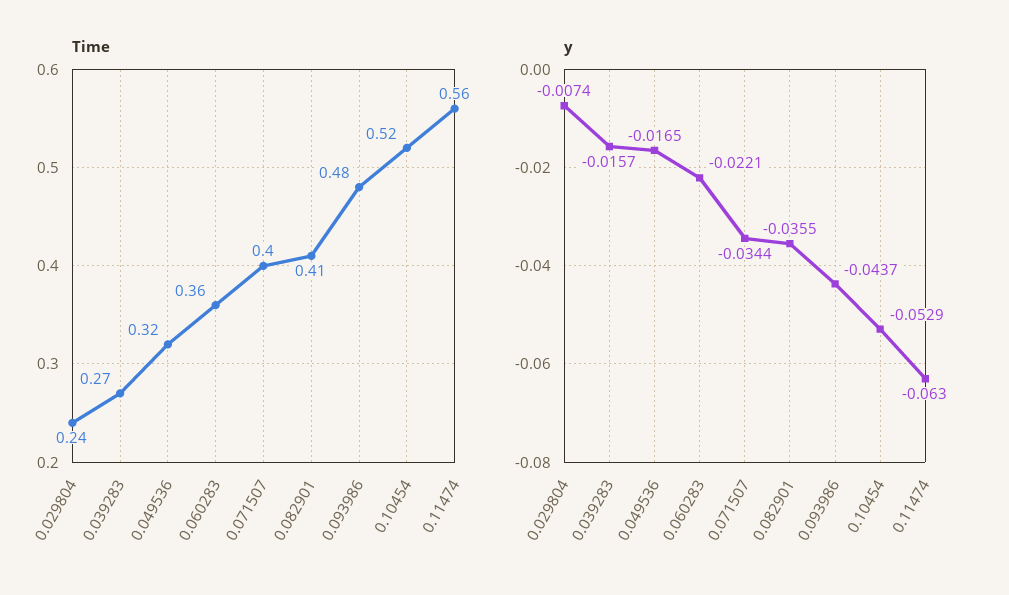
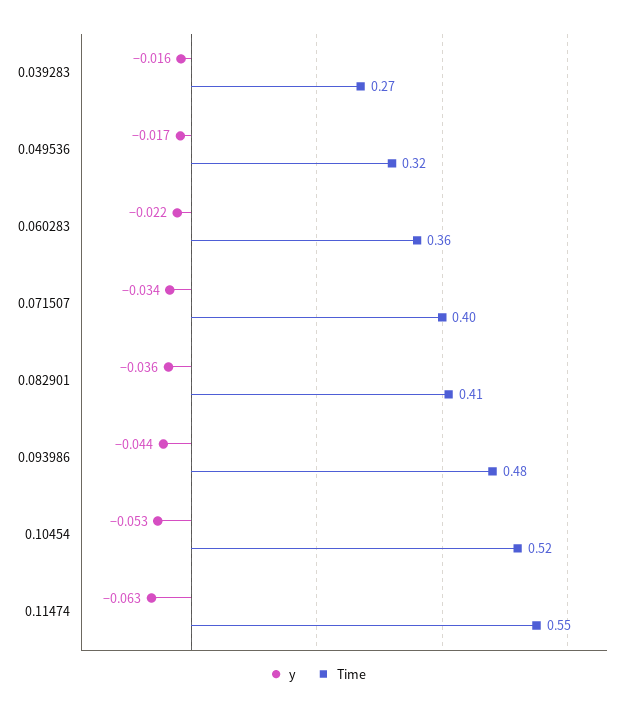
  {
    "Time": {
-     "0.029804": 0.24,
      "0.039283": 0.27,
      "0.049536": 0.32,
      "0.060283": 0.36,
      "0.071507": 0.4,
      "0.082901": 0.41,
      "0.093986": 0.48,
      "0.10454": 0.52,
-     "0.11474": 0.56
+     "0.11474": 0.55
    },
    "y": {
-     "0.029804": -0.0074,
      "0.039283": -0.0157,
      "0.049536": -0.0165,
      "0.060283": -0.0221,
      "0.071507": -0.0344,
      "0.082901": -0.0355,
      "0.093986": -0.0437,
      "0.10454": -0.0529,
      "0.11474": -0.063
    }
  }

